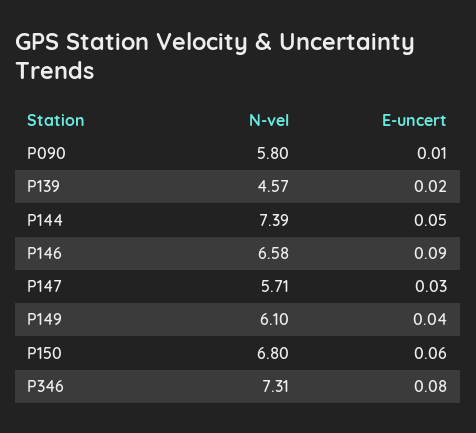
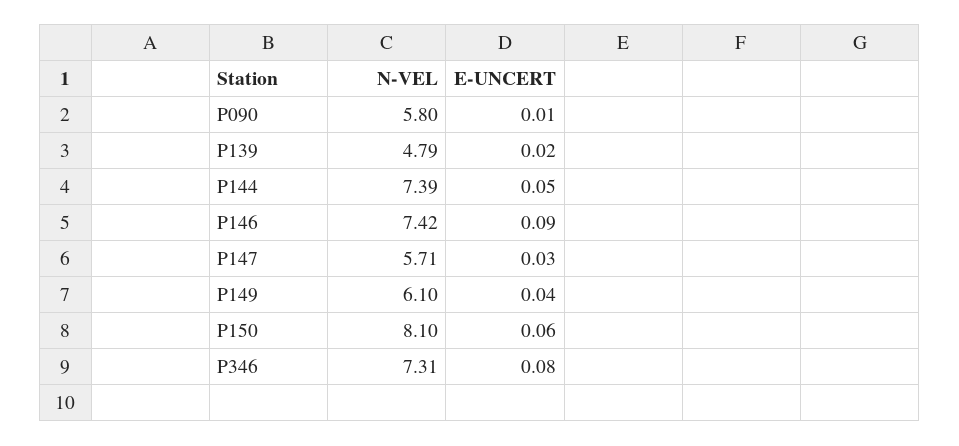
  {
    "N-vel": {
      "P090": 5.8,
-     "P139": 4.57,
+     "P139": 4.79,
      "P144": 7.39,
-     "P146": 6.58,
+     "P146": 7.42,
      "P147": 5.71,
      "P149": 6.1,
-     "P150": 6.8,
+     "P150": 8.1,
      "P346": 7.31
    },
    "E-uncert": {
      "P090": 0.01,
      "P139": 0.02,
      "P144": 0.05,
      "P146": 0.09,
      "P147": 0.03,
      "P149": 0.04,
      "P150": 0.06,
      "P346": 0.08
    }
  }

